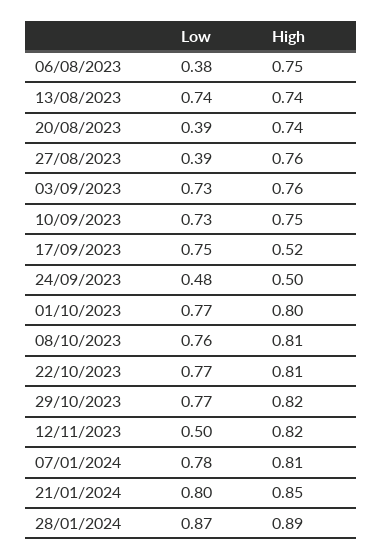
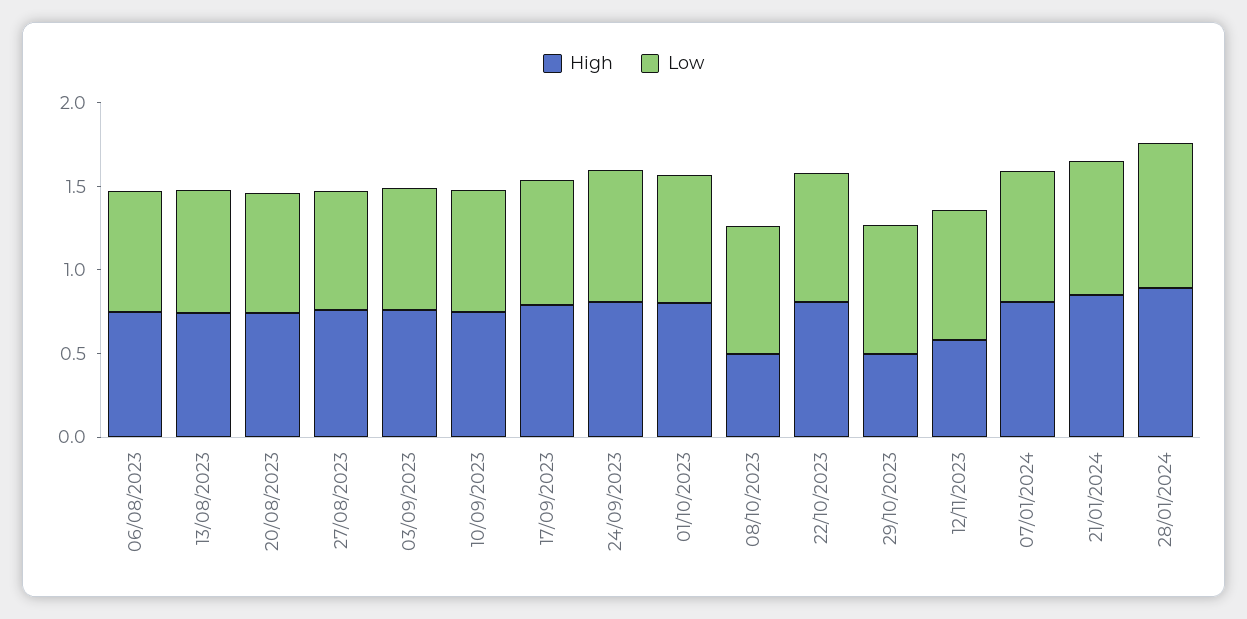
  {
    "Low": {
-     "06/08/2023": 0.38,
+     "06/08/2023": 0.7,
      "13/08/2023": 0.74,
-     "20/08/2023": 0.39,
+     "20/08/2023": 0.7,
-     "27/08/2023": 0.39,
+     "27/08/2023": 0.7,
      "03/09/2023": 0.73,
      "10/09/2023": 0.73,
      "17/09/2023": 0.75,
-     "24/09/2023": 0.48,
+     "24/09/2023": 0.8,
      "01/10/2023": 0.77,
      "08/10/2023": 0.76,
      "22/10/2023": 0.77,
      "29/10/2023": 0.77,
-     "12/11/2023": 0.5,
+     "12/11/2023": 0.8,
      "07/01/2024": 0.78,
      "21/01/2024": 0.8,
      "28/01/2024": 0.87
    },
    "High": {
      "06/08/2023": 0.75,
      "13/08/2023": 0.74,
      "20/08/2023": 0.74,
      "27/08/2023": 0.76,
      "03/09/2023": 0.76,
      "10/09/2023": 0.75,
-     "17/09/2023": 0.52,
+     "17/09/2023": 0.8,
-     "24/09/2023": 0.5,
+     "24/09/2023": 0.8,
      "01/10/2023": 0.8,
-     "08/10/2023": 0.81,
+     "08/10/2023": 0.5,
      "22/10/2023": 0.81,
-     "29/10/2023": 0.82,
+     "29/10/2023": 0.5,
-     "12/11/2023": 0.82,
+     "12/11/2023": 0.6,
      "07/01/2024": 0.81,
      "21/01/2024": 0.85,
      "28/01/2024": 0.89
    }
  }

